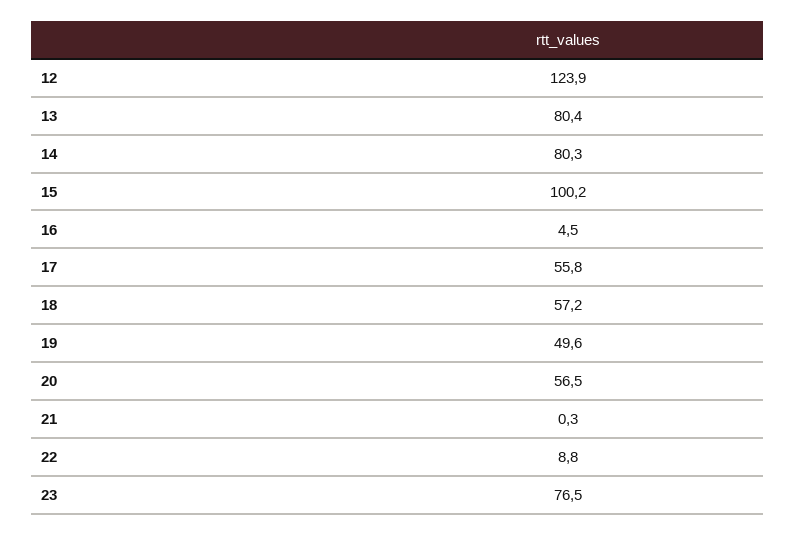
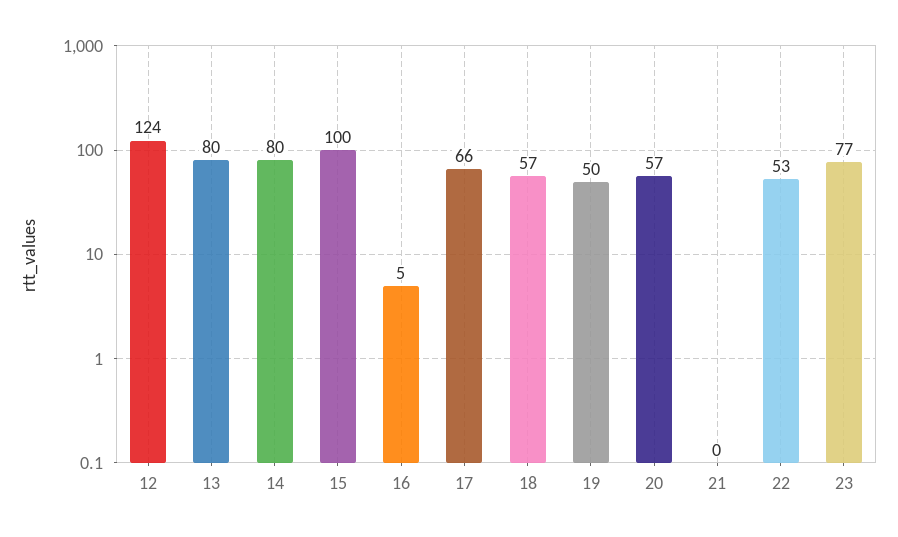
  {
    "12": 123.9,
    "13": 80.4,
    "14": 80.3,
    "15": 100.2,
    "16": 4.5,
-   "17": 55.8,
+   "17": 66,
    "18": 57.2,
    "19": 49.6,
    "20": 56.5,
    "21": 0.3,
-   "22": 8.8,
+   "22": 53,
    "23": 76.5
  }

